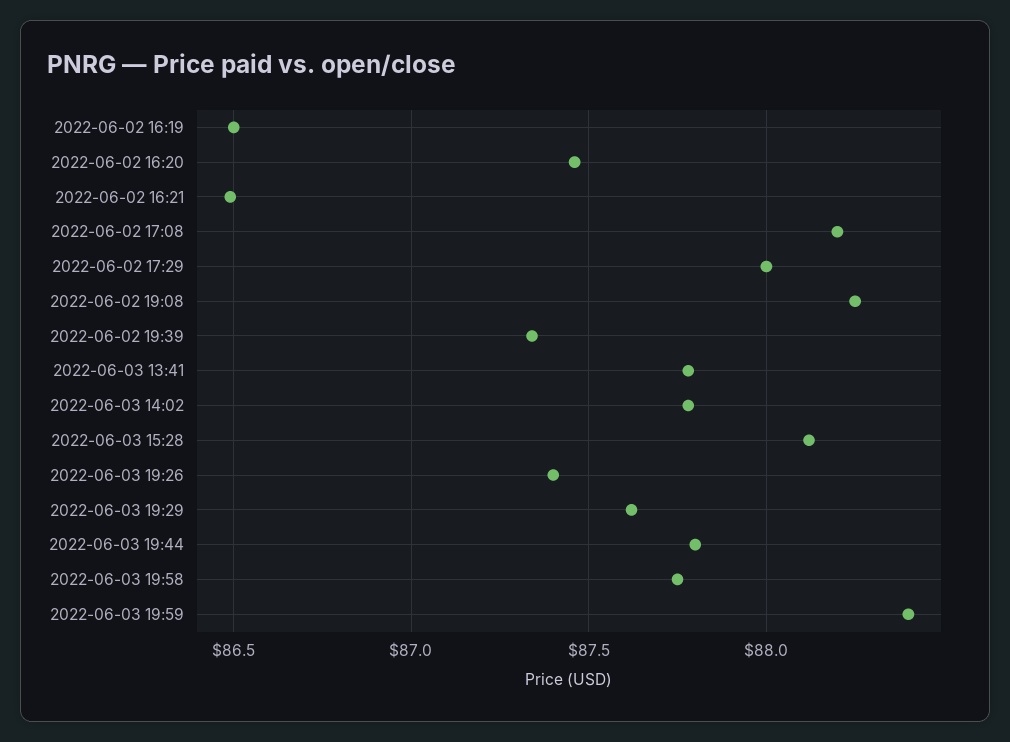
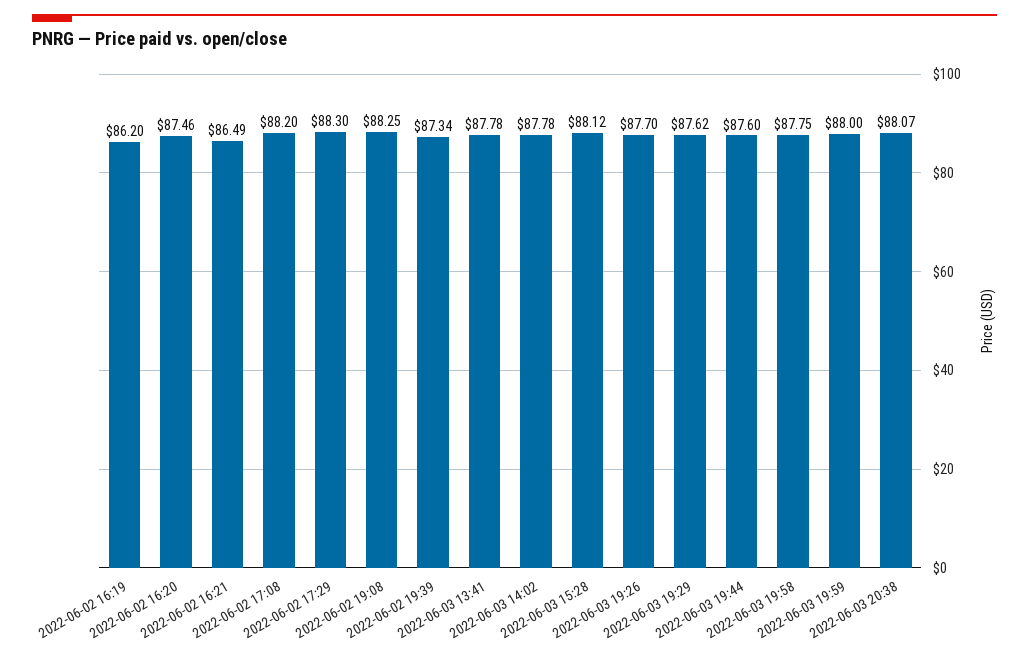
  {
-   "2022-06-02 16:19": 86.5,
+   "2022-06-02 16:19": 86.2,
    "2022-06-02 16:20": 87.46,
    "2022-06-02 16:21": 86.49,
    "2022-06-02 17:08": 88.2,
-   "2022-06-02 17:29": 88,
+   "2022-06-02 17:29": 88.3,
    "2022-06-02 19:08": 88.25,
    "2022-06-02 19:39": 87.34,
    "2022-06-03 13:41": 87.78,
    "2022-06-03 14:02": 87.78,
    "2022-06-03 15:28": 88.12,
-   "2022-06-03 19:26": 87.4,
+   "2022-06-03 19:26": 87.7,
    "2022-06-03 19:29": 87.62,
-   "2022-06-03 19:44": 87.8,
+   "2022-06-03 19:44": 87.6,
    "2022-06-03 19:58": 87.75,
-   "2022-06-03 19:59": 88.4
+   "2022-06-03 19:59": 88,
+   "2022-06-03 20:38": 88.07
  }

